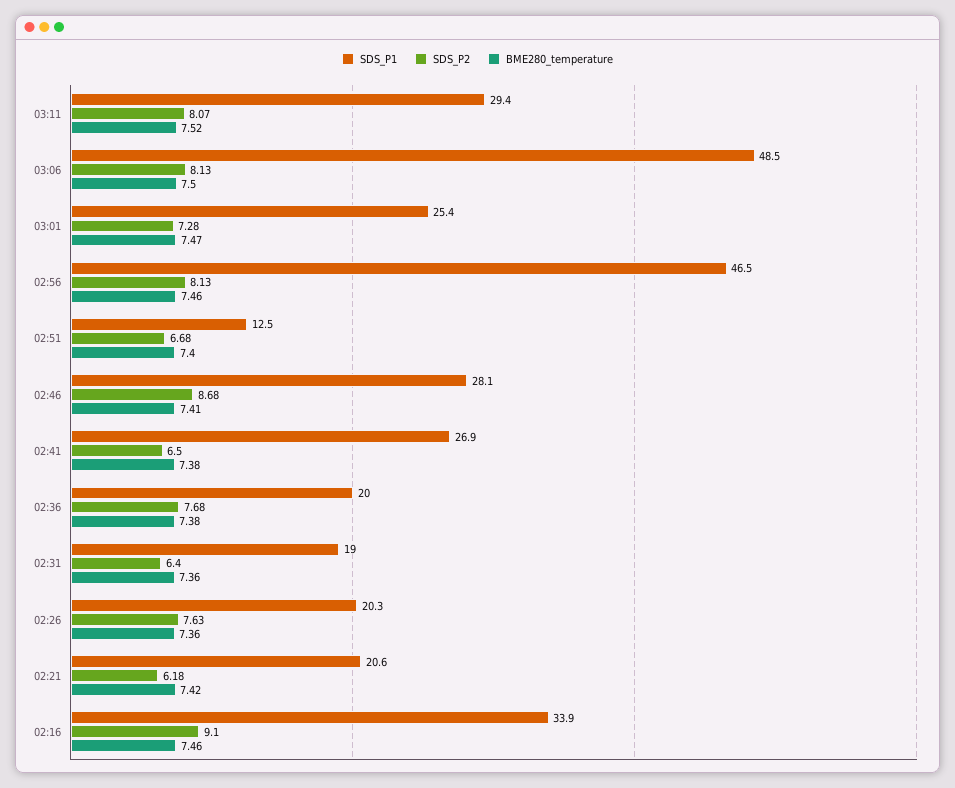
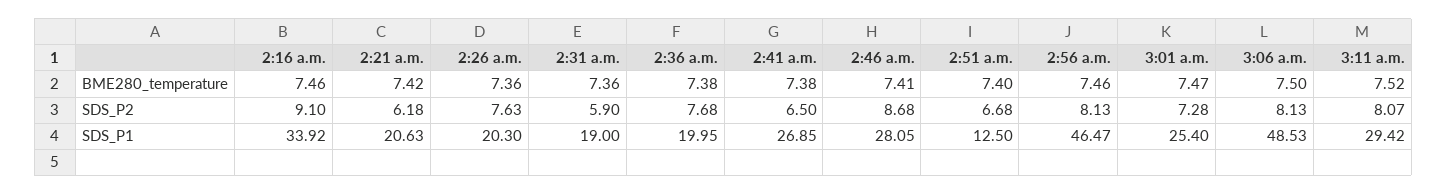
  {
    "SDS_P1": {
      "03:11": 29.42,
      "03:06": 48.53,
      "03:01": 25.4,
      "02:56": 46.47,
      "02:51": 12.5,
      "02:46": 28.05,
      "02:41": 26.85,
      "02:36": 19.95,
      "02:31": 19,
      "02:26": 20.3,
      "02:21": 20.63,
      "02:16": 33.92
    },
    "SDS_P2": {
      "03:11": 8.07,
      "03:06": 8.13,
      "03:01": 7.28,
      "02:56": 8.13,
      "02:51": 6.68,
      "02:46": 8.68,
      "02:41": 6.5,
      "02:36": 7.68,
-     "02:31": 6.4,
+     "02:31": 5.9,
      "02:26": 7.63,
      "02:21": 6.18,
      "02:16": 9.1
    },
    "BME280_temperature": {
      "03:11": 7.52,
      "03:06": 7.5,
      "03:01": 7.47,
      "02:56": 7.46,
      "02:51": 7.4,
      "02:46": 7.41,
      "02:41": 7.38,
      "02:36": 7.38,
      "02:31": 7.36,
      "02:26": 7.36,
      "02:21": 7.42,
      "02:16": 7.46
    }
  }

